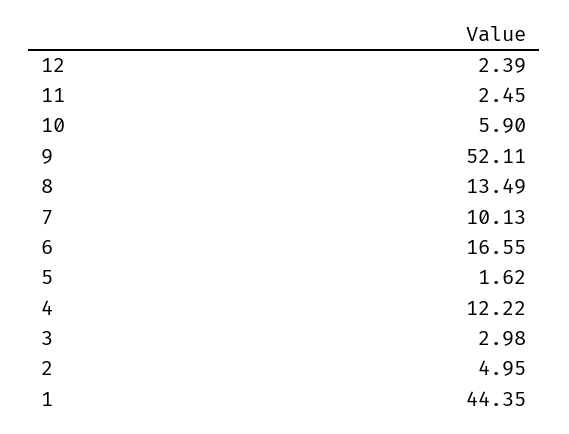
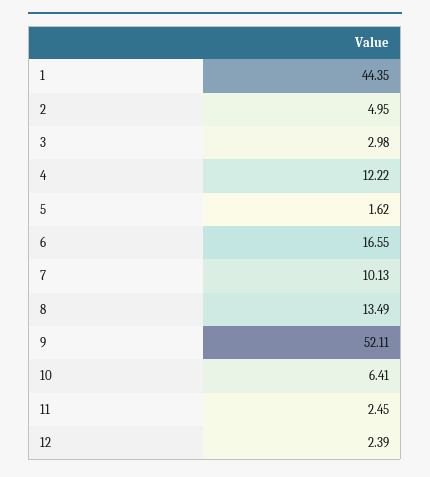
  {
    "12": 2.39,
    "11": 2.45,
-   "10": 5.9,
+   "10": 6.41,
    "9": 52.11,
    "8": 13.49,
    "7": 10.13,
    "6": 16.55,
    "5": 1.62,
    "4": 12.22,
    "3": 2.98,
    "2": 4.95,
    "1": 44.35
  }

